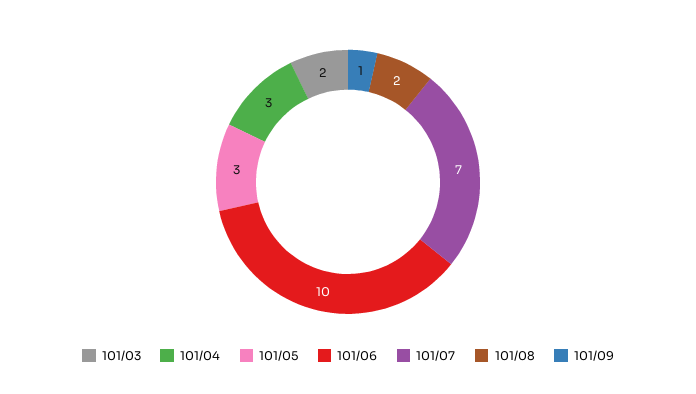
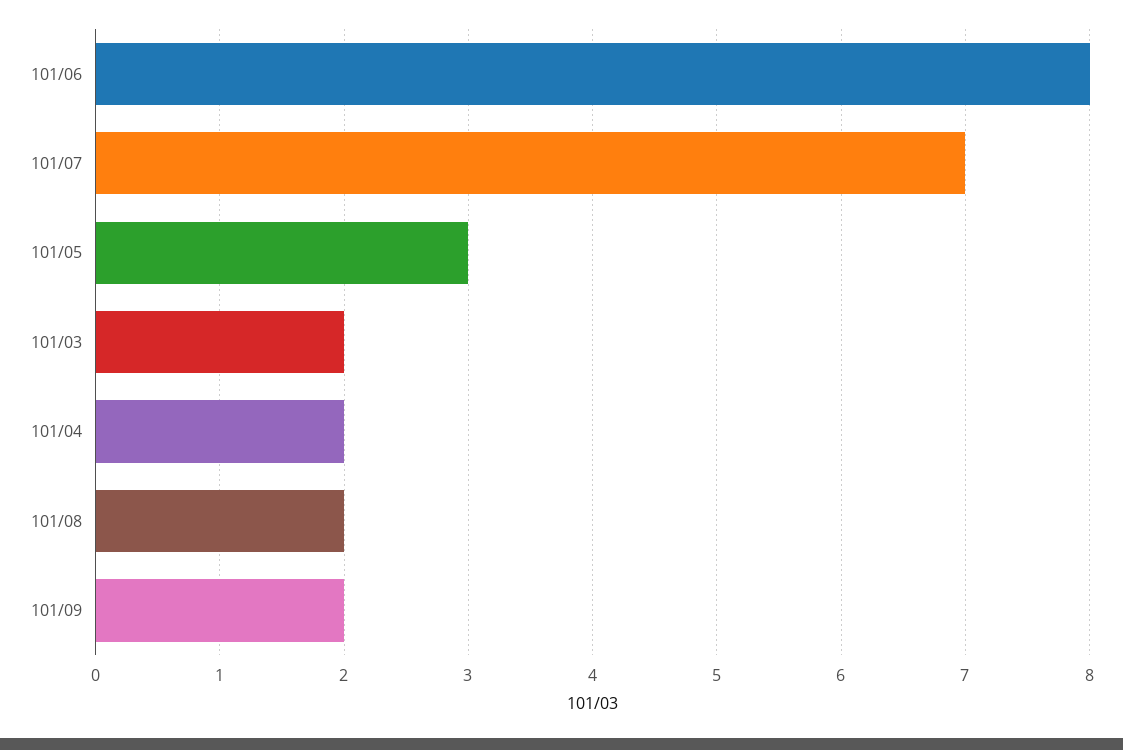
  {
    "101/03": 2,
-   "101/04": 3,
+   "101/04": 2,
    "101/05": 3,
-   "101/06": 10,
+   "101/06": 8,
    "101/07": 7,
    "101/08": 2,
-   "101/09": 1
+   "101/09": 2
  }

